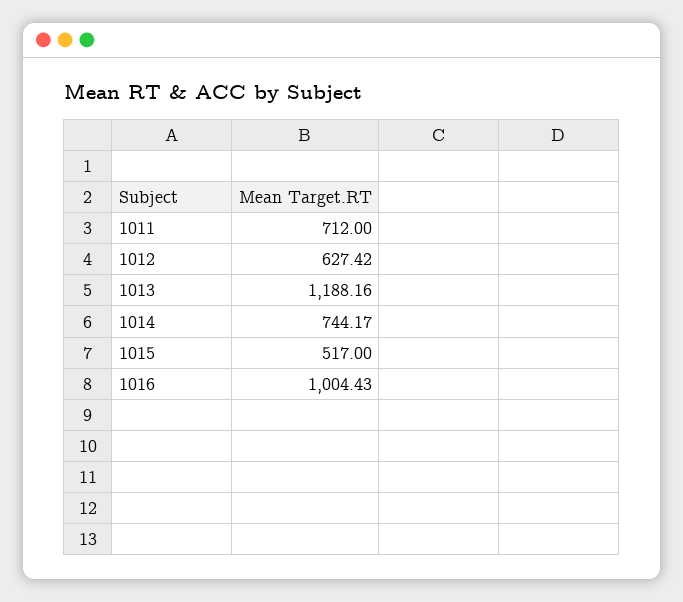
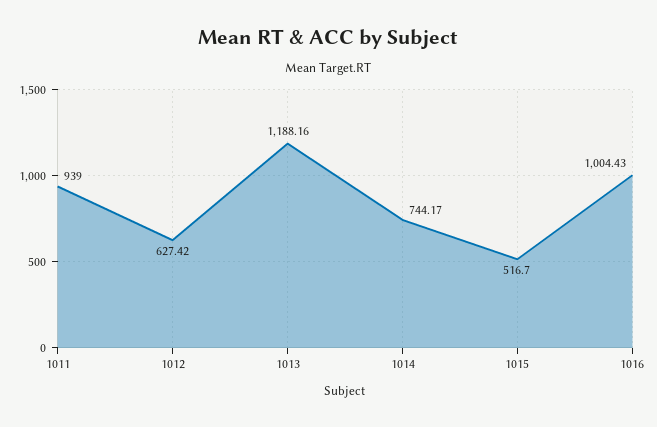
  {
-   "1011": 712,
+   "1011": 939,
    "1012": 627.42,
    "1013": 1188.16,
    "1014": 744.17,
-   "1015": 517,
+   "1015": 516.7,
    "1016": 1004.43
  }

